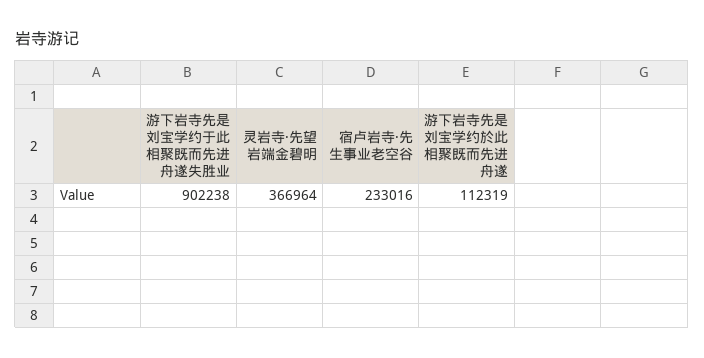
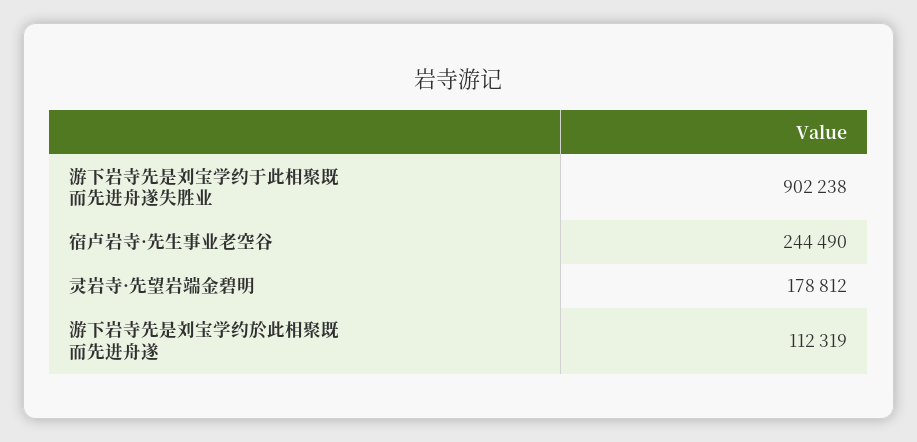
  {
    "游下岩寺先是刘宝学约于此相聚既而先进舟遂失胜业": 902238,
-   "灵岩寺·先望岩端金碧明": 366964,
+   "灵岩寺·先望岩端金碧明": 178812,
-   "宿卢岩寺·先生事业老空谷": 233016,
+   "宿卢岩寺·先生事业老空谷": 244490,
    "游下岩寺先是刘宝学约於此相聚既而先进舟遂": 112319
  }

